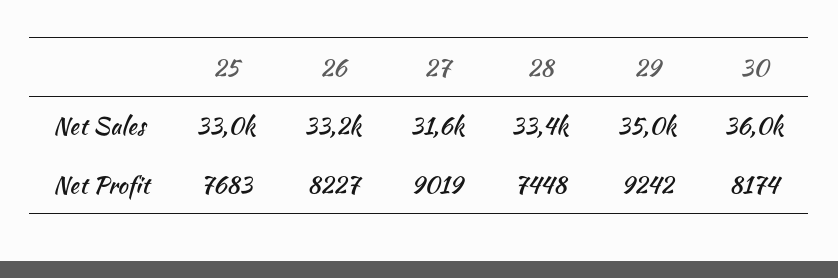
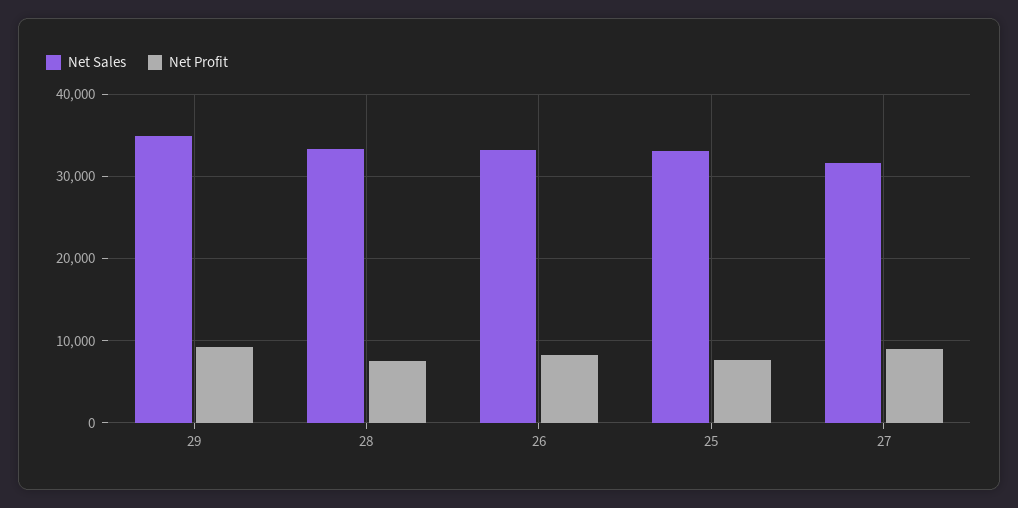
  {
    "Net Sales": {
      "25": 33000,
      "26": 33200,
      "27": 31600,
      "28": 33400,
-     "29": 35000,
+     "29": 35000
-     "30": 36000
    },
    "Net Profit": {
      "25": 7683,
      "26": 8227,
      "27": 9019,
      "28": 7448,
-     "29": 9242,
+     "29": 9242
-     "30": 8174
    }
  }

